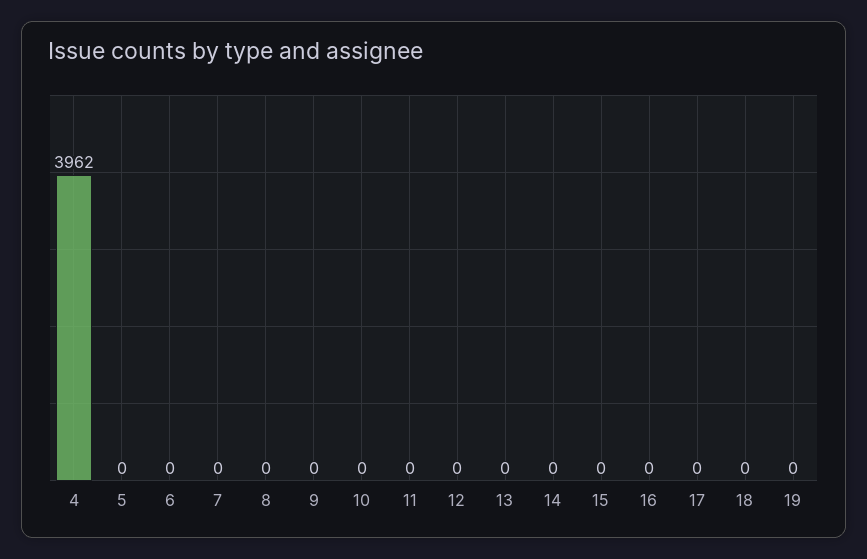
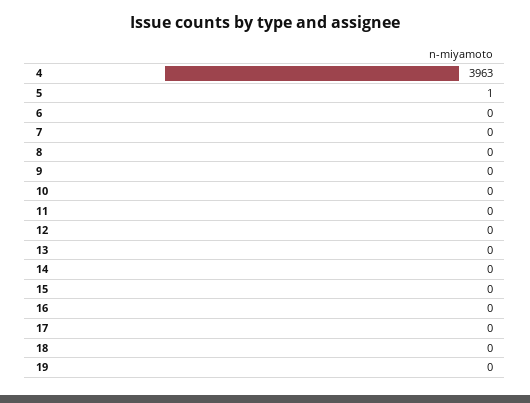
  {
-   "4": 3962,
+   "4": 3963,
-   "5": 0,
+   "5": 1,
    "6": 0,
    "7": 0,
    "8": 0,
    "9": 0,
    "10": 0,
    "11": 0,
    "12": 0,
    "13": 0,
    "14": 0,
    "15": 0,
    "16": 0,
    "17": 0,
    "18": 0,
    "19": 0
  }

